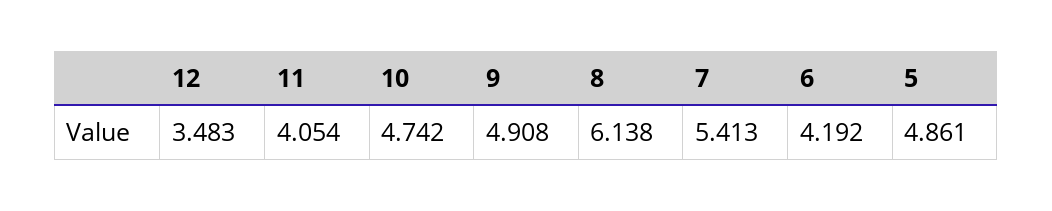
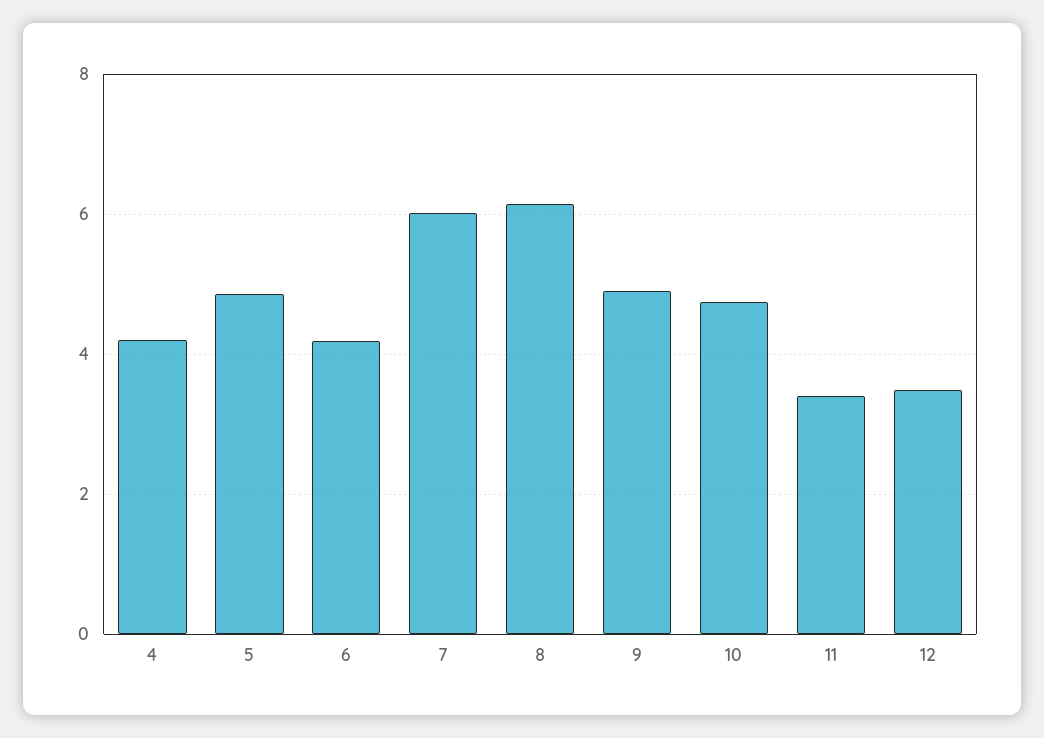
  {
    "12": 3.483,
-   "11": 4.054,
+   "11": 3.4,
    "10": 4.742,
    "9": 4.908,
    "8": 6.138,
-   "7": 5.413,
+   "7": 6,
    "6": 4.192,
-   "5": 4.861
+   "5": 4.861,
+   "4": 4.2
  }

